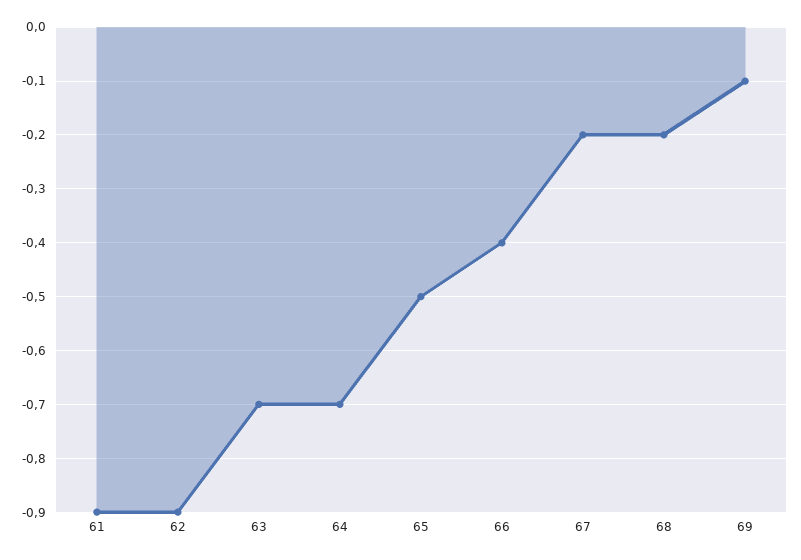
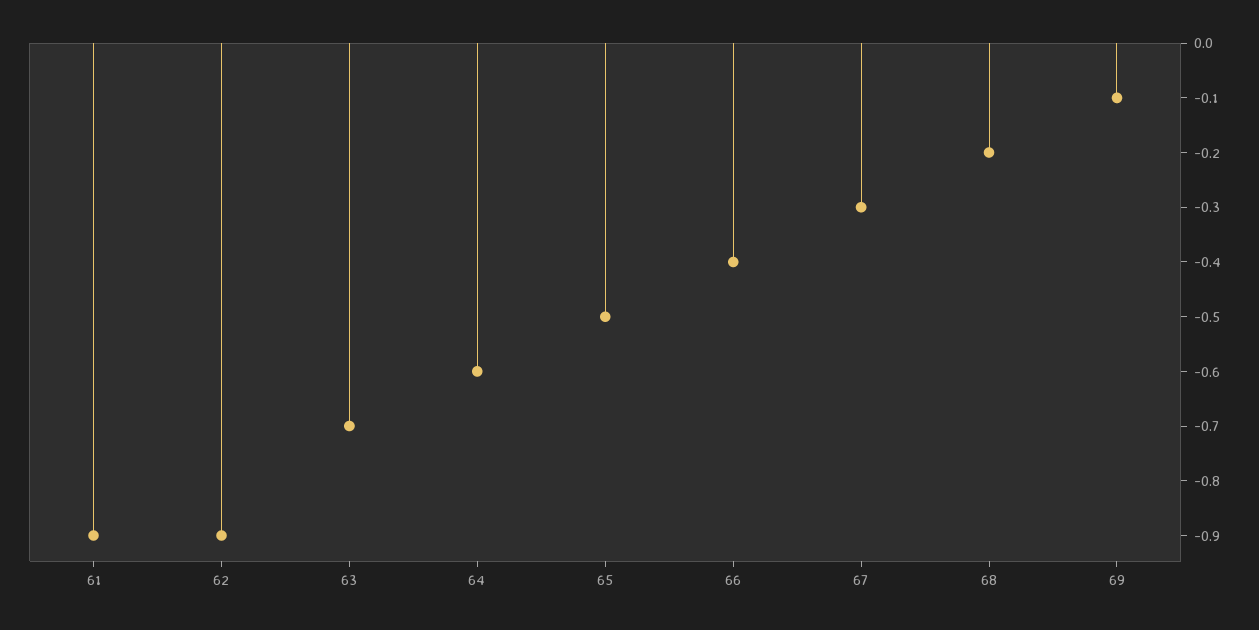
  {
    "61": -0.9,
    "62": -0.9,
    "63": -0.7,
-   "64": -0.7,
+   "64": -0.6,
    "65": -0.5,
    "66": -0.4,
-   "67": -0.2,
+   "67": -0.3,
    "68": -0.2,
    "69": -0.1
  }

